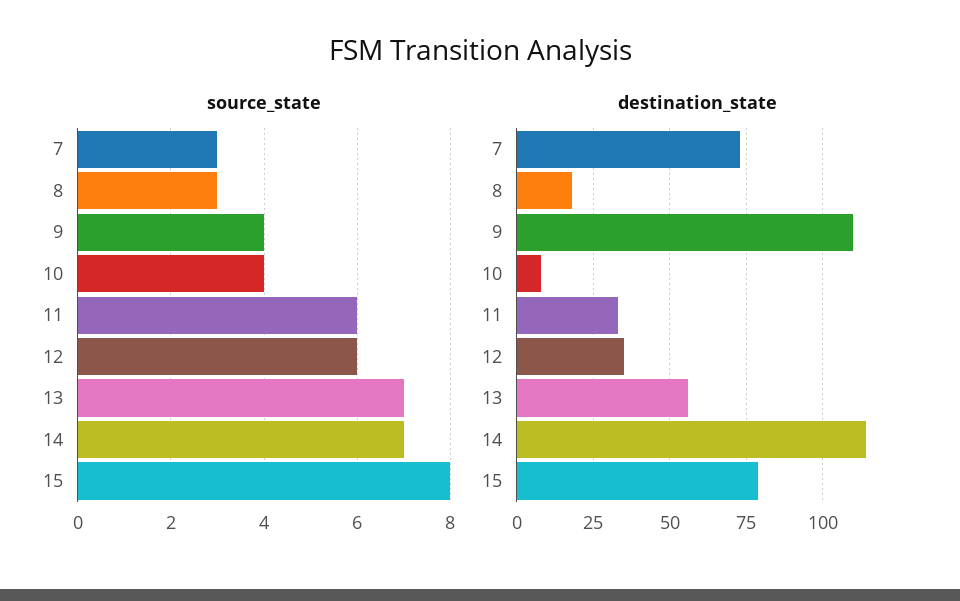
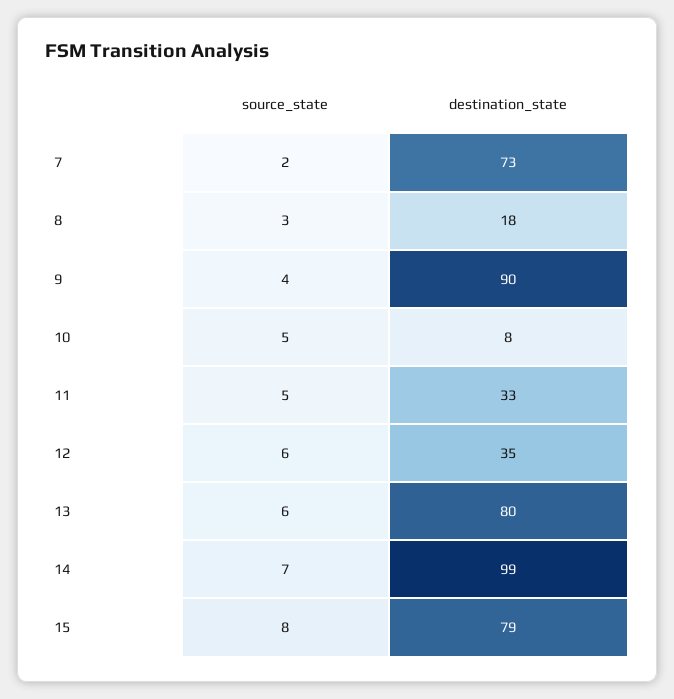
  {
    "source_state": {
-     "7": 3,
+     "7": 2,
      "8": 3,
      "9": 4,
-     "10": 4,
+     "10": 5,
-     "11": 6,
+     "11": 5,
      "12": 6,
-     "13": 7,
+     "13": 6,
      "14": 7,
      "15": 8
    },
    "destination_state": {
      "7": 73,
      "8": 18,
-     "9": 110,
+     "9": 90,
      "10": 8,
      "11": 33,
      "12": 35,
-     "13": 55,
+     "13": 80,
-     "14": 115,
+     "14": 99,
      "15": 79
    }
  }

